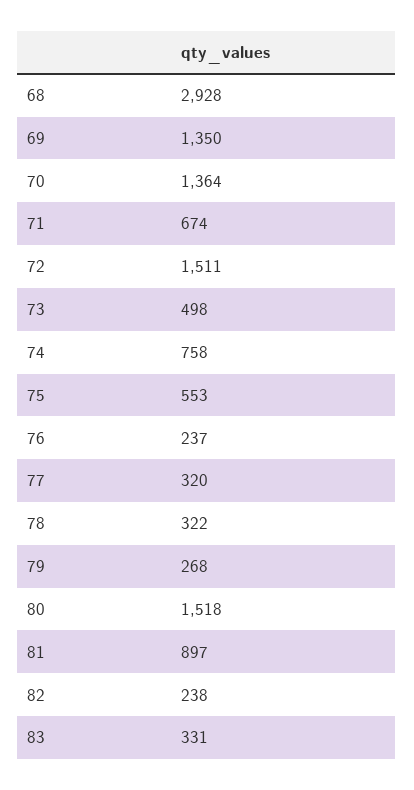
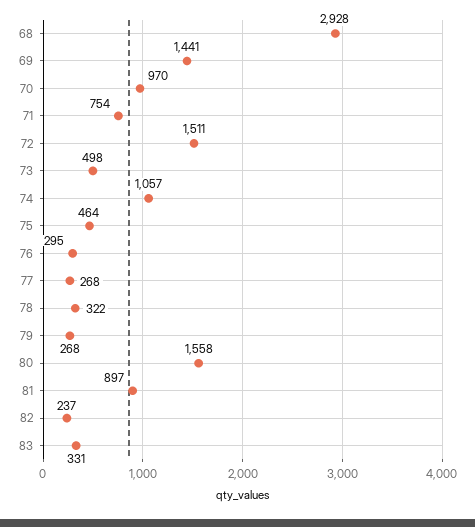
  {
    "68": 2928,
-   "69": 1350,
+   "69": 1441,
-   "70": 1364,
+   "70": 970,
-   "71": 674,
+   "71": 754,
    "72": 1511,
    "73": 498,
-   "74": 758,
+   "74": 1057,
-   "75": 553,
+   "75": 464,
-   "76": 237,
+   "76": 295,
-   "77": 320,
+   "77": 268,
    "78": 322,
    "79": 268,
-   "80": 1518,
+   "80": 1558,
    "81": 897,
-   "82": 238,
+   "82": 237,
    "83": 331
  }

